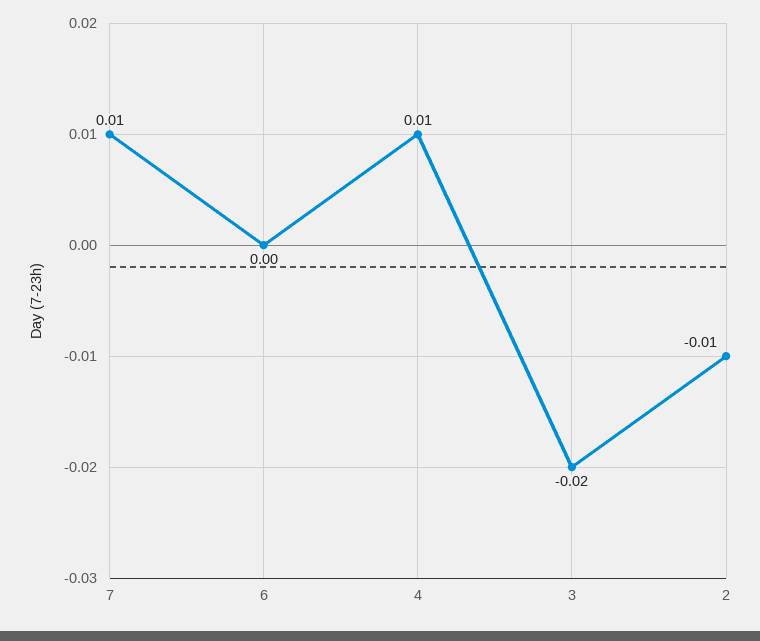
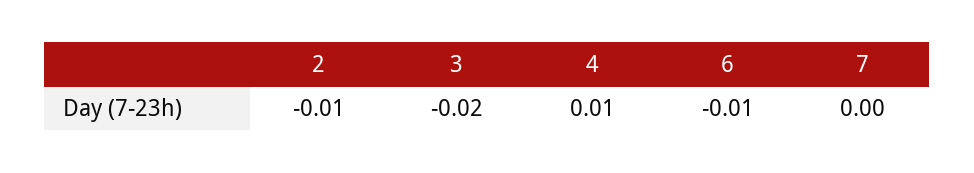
  {
-   "7": 0.01,
+   "7": 0,
-   "6": 0,
+   "6": -0.01,
    "4": 0.01,
    "3": -0.02,
    "2": -0.01
  }

